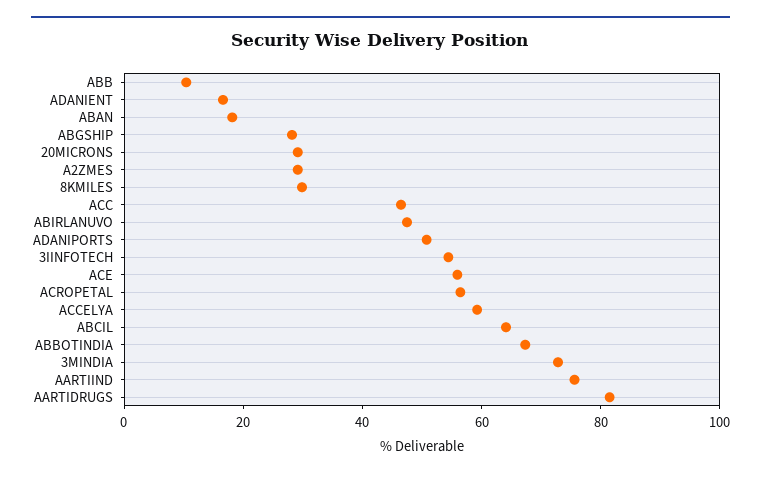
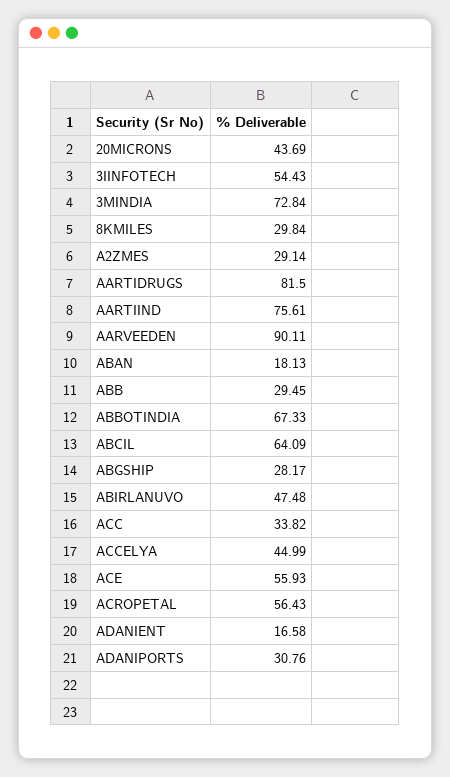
  {
-   "ABB": 10,
+   "ABB": 29.45,
    "ADANIENT": 16.58,
    "ABAN": 18.13,
    "ABGSHIP": 28.17,
-   "20MICRONS": 30,
+   "20MICRONS": 43.69,
    "A2ZMES": 29.14,
    "8KMILES": 29.84,
-   "ACC": 45,
+   "ACC": 33.82,
    "ABIRLANUVO": 47.48,
-   "ADANIPORTS": 50,
+   "ADANIPORTS": 30.76,
    "3IINFOTECH": 54.43,
    "ACE": 55.93,
    "ACROPETAL": 56.43,
-   "ACCELYA": 60,
+   "ACCELYA": 44.99,
    "ABCIL": 64.09,
    "ABBOTINDIA": 67.33,
    "3MINDIA": 72.84,
    "AARTIIND": 75.61,
-   "AARTIDRUGS": 81.5
+   "AARTIDRUGS": 81.5,
+   "AARVEEDEN": 90.11
  }

